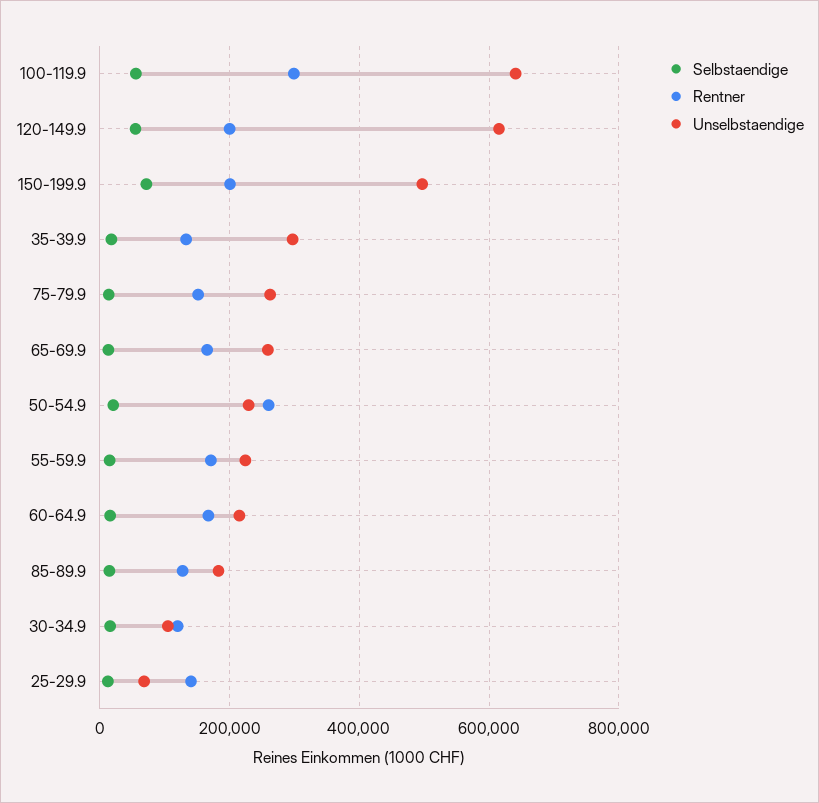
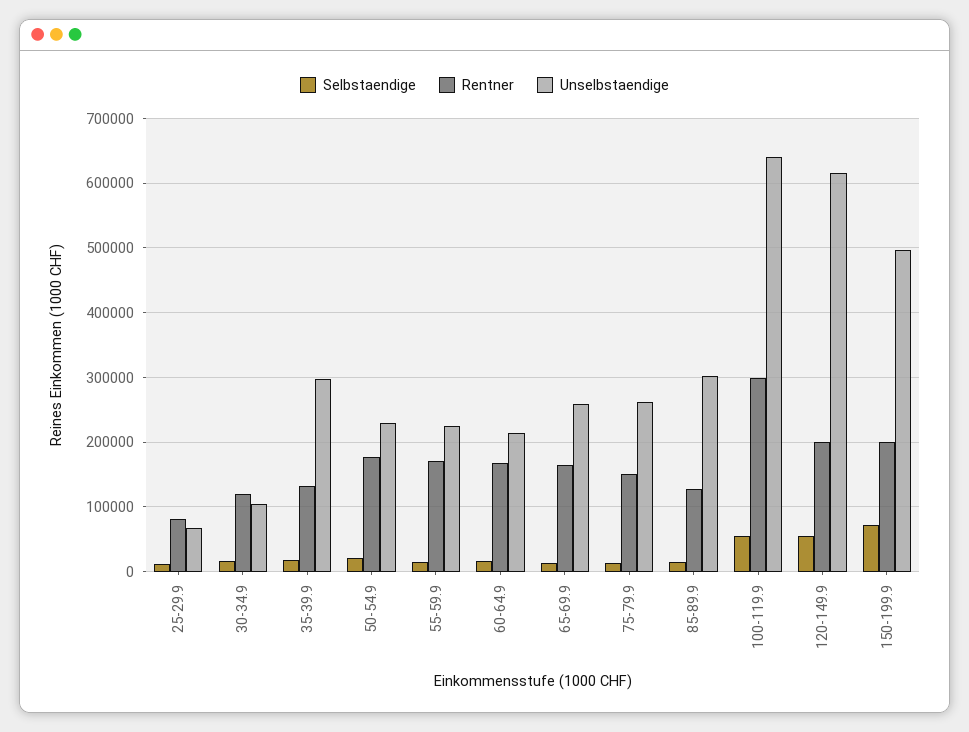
  {
    "Selbstaendige": {
      "100-119.9": 60000,
      "120-149.9": 50000,
      "150-199.9": 70000,
      "35-39.9": 20000,
      "75-79.9": 10000,
      "65-69.9": 10000,
      "50-54.9": 20000,
      "55-59.9": 10000,
      "60-64.9": 20000,
      "85-89.9": 10000,
      "30-34.9": 20000,
      "25-29.9": 10000
    },
    "Rentner": {
      "100-119.9": 300000,
      "120-149.9": 200000,
      "150-199.9": 200000,
      "35-39.9": 130000,
      "75-79.9": 150000,
      "65-69.9": 170000,
-     "50-54.9": 260000,
+     "50-54.9": 180000,
      "55-59.9": 170000,
      "60-64.9": 170000,
      "85-89.9": 130000,
      "30-34.9": 120000,
-     "25-29.9": 140000
+     "25-29.9": 80000
    },
    "Unselbstaendige": {
      "100-119.9": 640000,
      "120-149.9": 620000,
      "150-199.9": 500000,
      "35-39.9": 300000,
      "75-79.9": 260000,
      "65-69.9": 260000,
      "50-54.9": 230000,
      "55-59.9": 220000,
      "60-64.9": 210000,
-     "85-89.9": 180000,
+     "85-89.9": 300000,
      "30-34.9": 100000,
      "25-29.9": 70000
    }
  }

